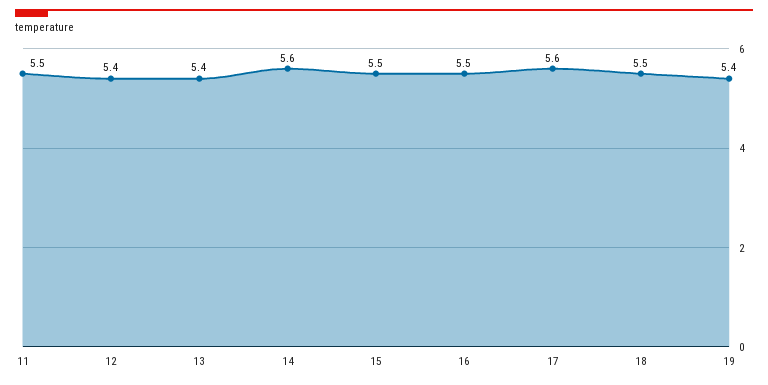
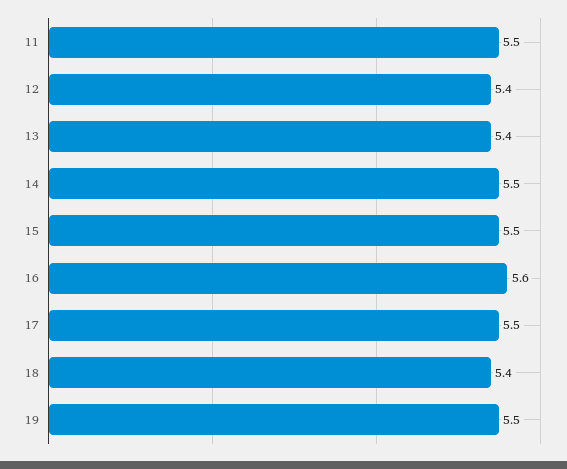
  {
    "11": 5.5,
    "12": 5.4,
    "13": 5.4,
-   "14": 5.6,
+   "14": 5.5,
    "15": 5.5,
-   "16": 5.5,
+   "16": 5.6,
-   "17": 5.6,
+   "17": 5.5,
-   "18": 5.5,
+   "18": 5.4,
-   "19": 5.4
+   "19": 5.5
  }

